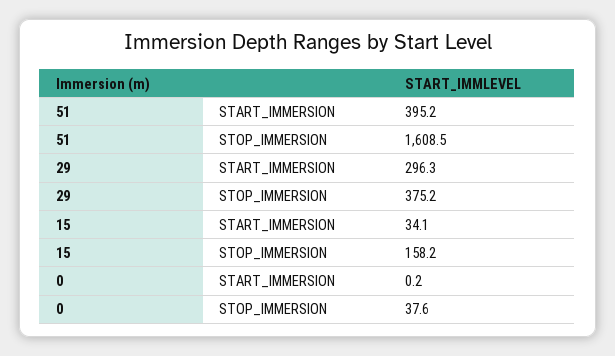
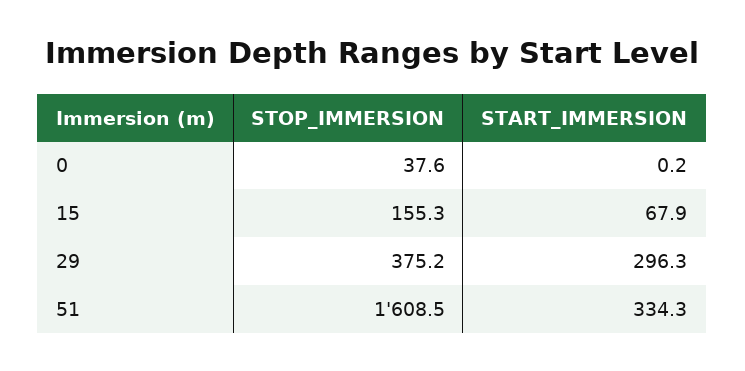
  {
    "51": {
-     "START_IMMERSION": 395.2,
+     "START_IMMERSION": 334.3,
      "STOP_IMMERSION": 1608.5
    },
    "29": {
      "START_IMMERSION": 296.3,
      "STOP_IMMERSION": 375.2
    },
    "15": {
-     "START_IMMERSION": 34.1,
+     "START_IMMERSION": 67.9,
-     "STOP_IMMERSION": 158.2
+     "STOP_IMMERSION": 155.3
    },
    "0": {
      "START_IMMERSION": 0.2,
      "STOP_IMMERSION": 37.6
    }
  }

